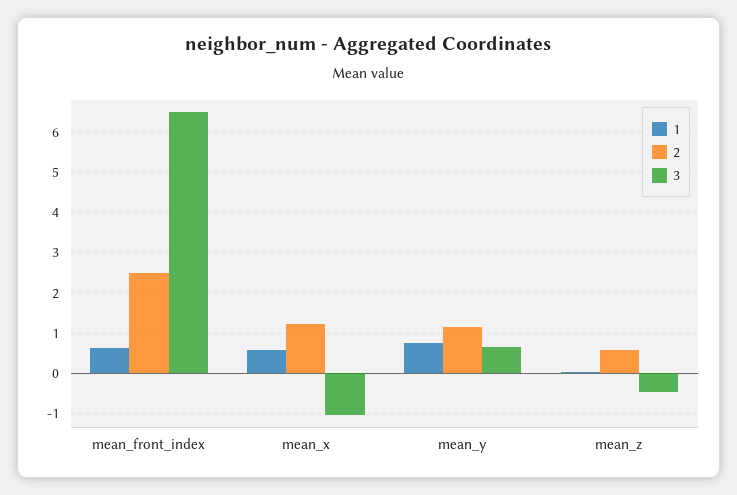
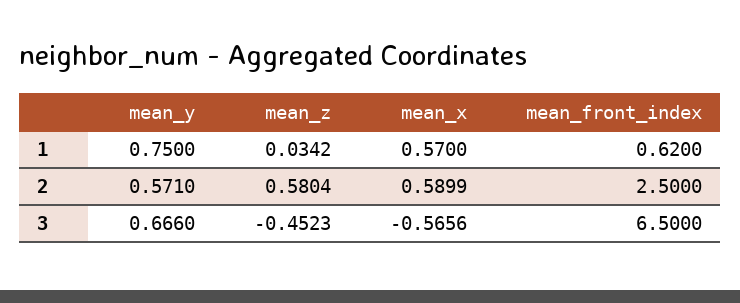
  {
    "1": {
      "mean_front_index": 0.62,
      "mean_x": 0.57,
      "mean_y": 0.75,
      "mean_z": 0.0342
    },
    "2": {
      "mean_front_index": 2.5,
-     "mean_x": 1.2,
+     "mean_x": 0.5899,
-     "mean_y": 1.2,
+     "mean_y": 0.571,
      "mean_z": 0.5804
    },
    "3": {
      "mean_front_index": 6.5,
-     "mean_x": -1,
+     "mean_x": -0.5656,
      "mean_y": 0.666,
      "mean_z": -0.4523
    }
  }

